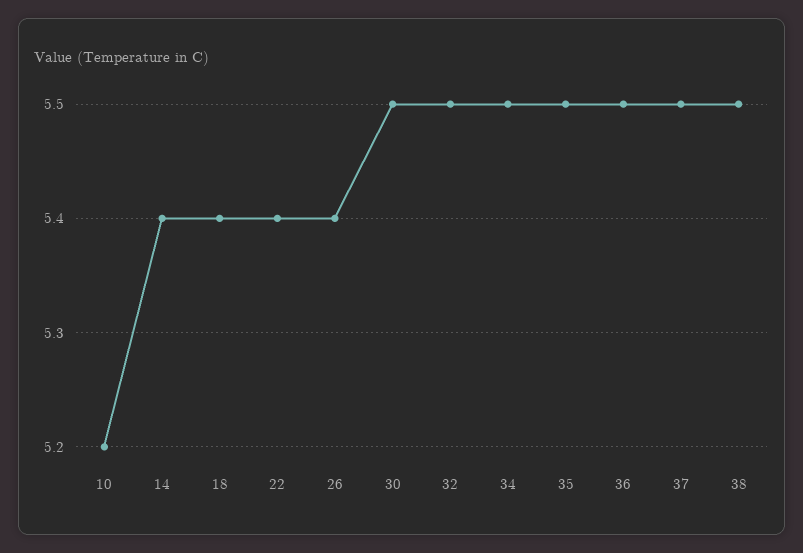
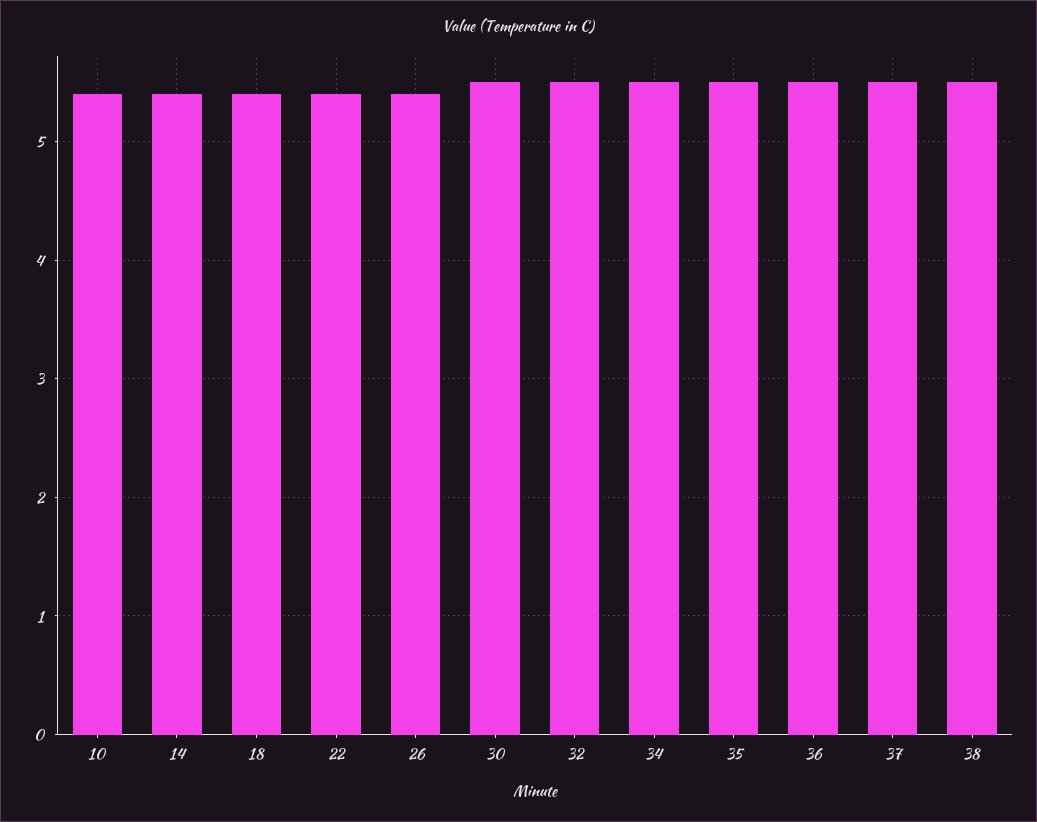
  {
-   "10": 5.2,
+   "10": 5.4,
    "14": 5.4,
    "18": 5.4,
    "22": 5.4,
    "26": 5.4,
    "30": 5.5,
    "32": 5.5,
    "34": 5.5,
    "35": 5.5,
    "36": 5.5,
    "37": 5.5,
    "38": 5.5
  }

